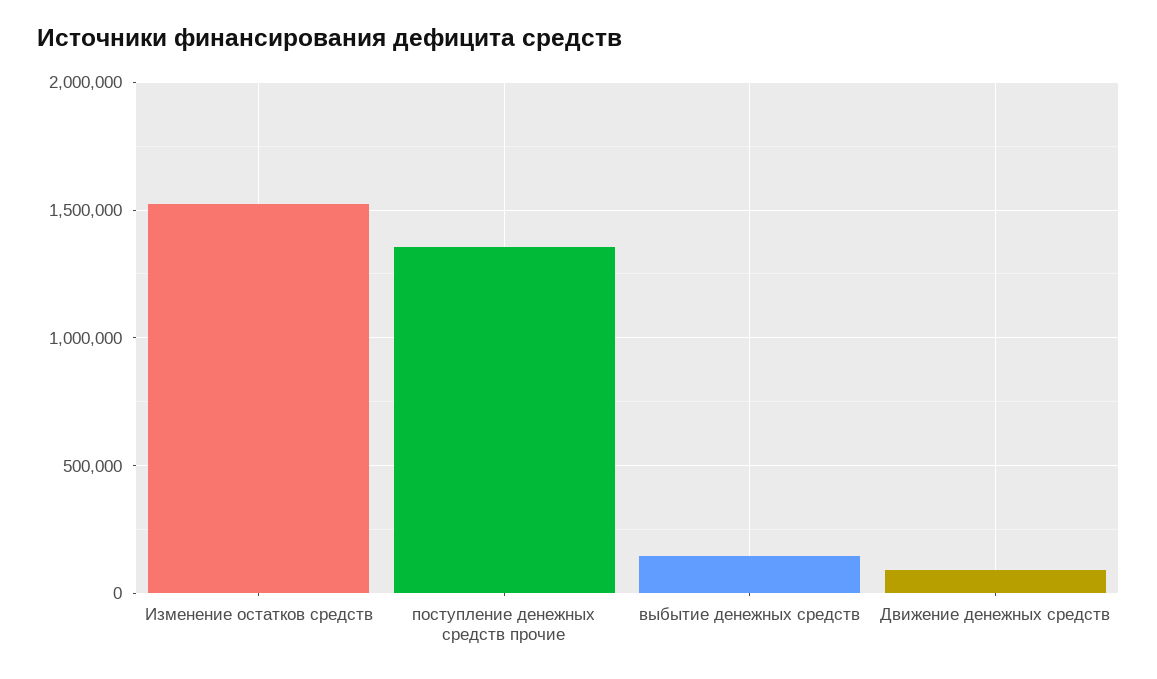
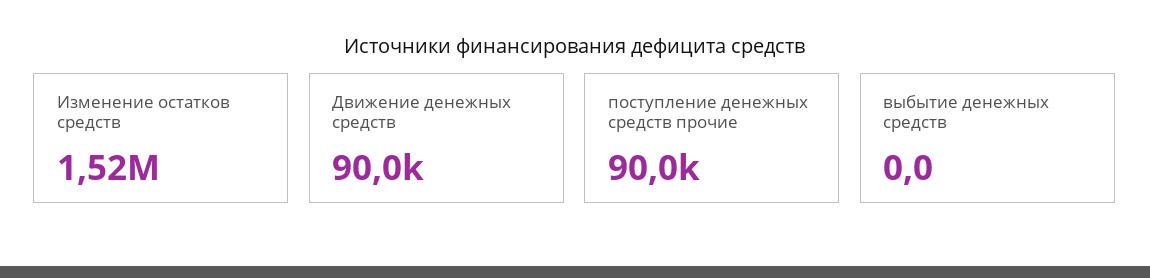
  {
    "Изменение остатков средств": 1520000,
-   "поступление денежных средств прочие": 1350000,
+   "поступление денежных средств прочие": 90000,
-   "выбытие денежных средств": 150000,
+   "выбытие денежных средств": 0,
    "Движение денежных средств": 90000
  }

